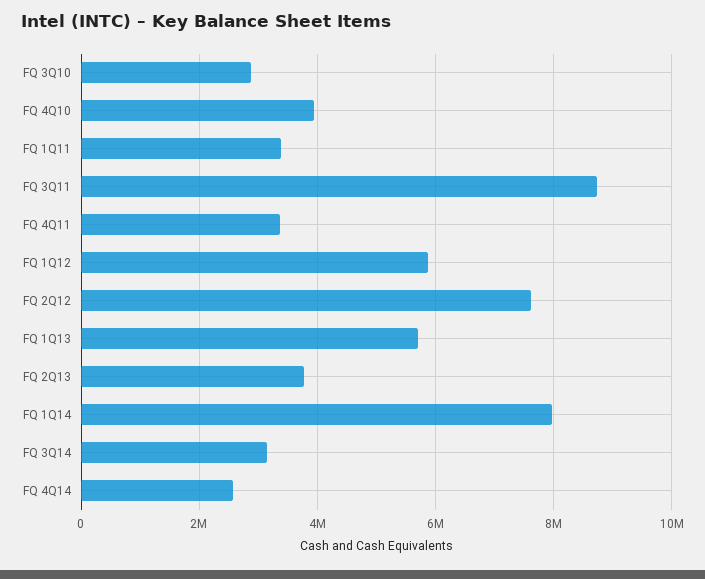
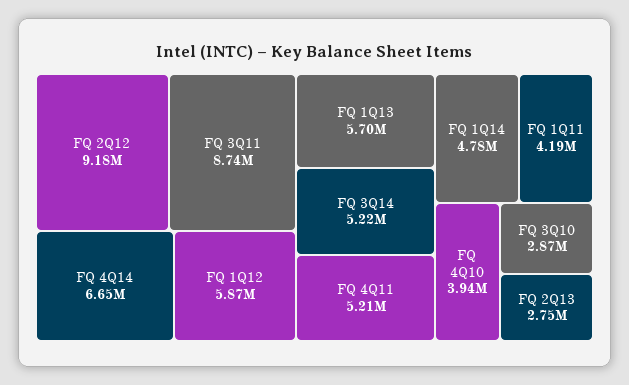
  {
    "FQ 3Q10": 2870000,
    "FQ 4Q10": 3940000,
-   "FQ 1Q11": 3400000,
+   "FQ 1Q11": 4190000,
    "FQ 3Q11": 8740000,
-   "FQ 4Q11": 3400000,
+   "FQ 4Q11": 5210000,
    "FQ 1Q12": 5870000,
-   "FQ 2Q12": 7600000,
+   "FQ 2Q12": 9180000,
    "FQ 1Q13": 5700000,
-   "FQ 2Q13": 3800000,
+   "FQ 2Q13": 2750000,
-   "FQ 1Q14": 8000000,
+   "FQ 1Q14": 4780000,
-   "FQ 3Q14": 3200000,
+   "FQ 3Q14": 5220000,
-   "FQ 4Q14": 2600000
+   "FQ 4Q14": 6650000
  }

